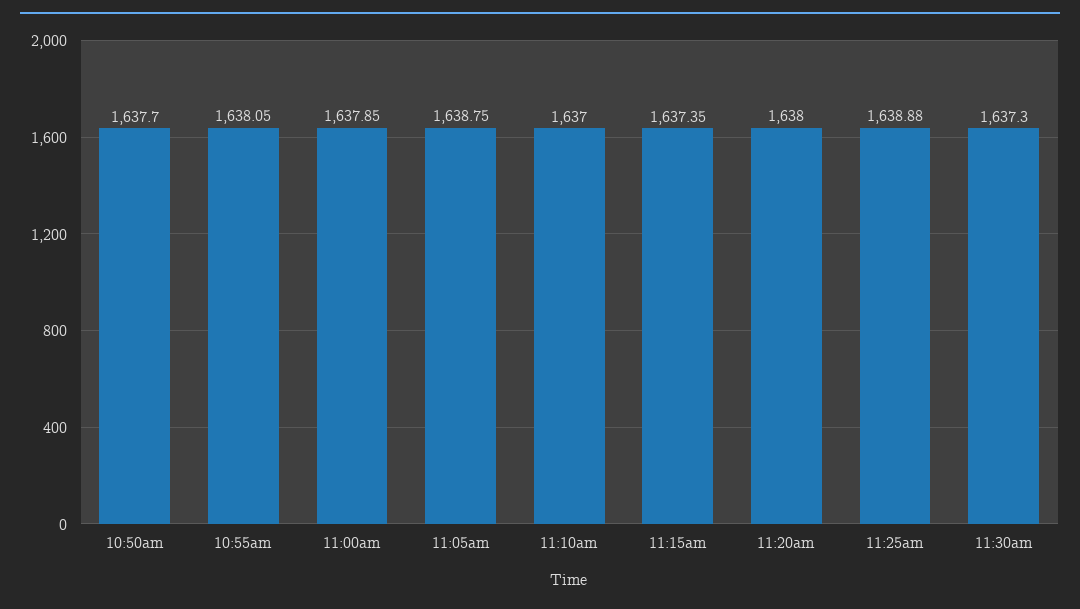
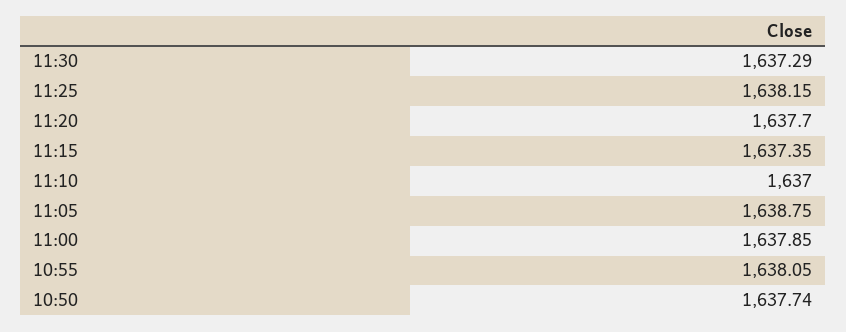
  {
-   "10:50am": 1637.7,
+   "10:50am": 1637.74,
    "10:55am": 1638.05,
    "11:00am": 1637.85,
    "11:05am": 1638.75,
    "11:10am": 1637,
    "11:15am": 1637.35,
-   "11:20am": 1638,
+   "11:20am": 1637.7,
-   "11:25am": 1638.88,
+   "11:25am": 1638.15,
-   "11:30am": 1637.3
+   "11:30am": 1637.29
  }

